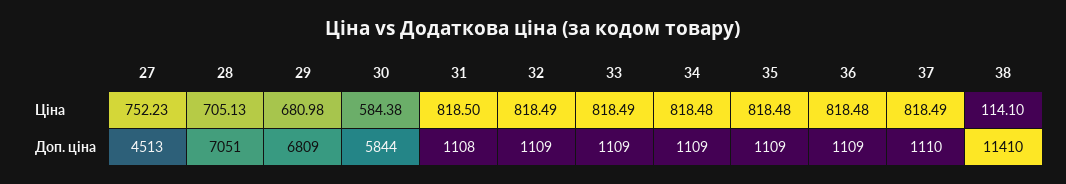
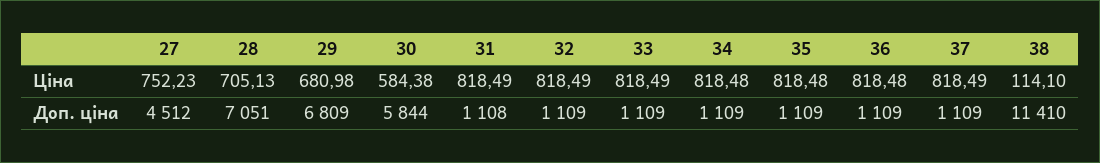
  {
    "27": {
      "Ціна": 752.23,
-     "Доп. ціна": 4513
+     "Доп. ціна": 4512
    },
    "28": {
      "Ціна": 705.13,
      "Доп. ціна": 7051
    },
    "29": {
      "Ціна": 680.98,
      "Доп. ціна": 6809
    },
    "30": {
      "Ціна": 584.38,
      "Доп. ціна": 5844
    },
    "31": {
-     "Ціна": 818.5,
+     "Ціна": 818.49,
      "Доп. ціна": 1108
    },
    "32": {
      "Ціна": 818.49,
      "Доп. ціна": 1109
    },
    "33": {
      "Ціна": 818.49,
      "Доп. ціна": 1109
    },
    "34": {
      "Ціна": 818.48,
      "Доп. ціна": 1109
    },
    "35": {
      "Ціна": 818.48,
      "Доп. ціна": 1109
    },
    "36": {
      "Ціна": 818.48,
      "Доп. ціна": 1109
    },
    "37": {
      "Ціна": 818.49,
-     "Доп. ціна": 1110
+     "Доп. ціна": 1109
    },
    "38": {
      "Ціна": 114.1,
      "Доп. ціна": 11410
    }
  }

